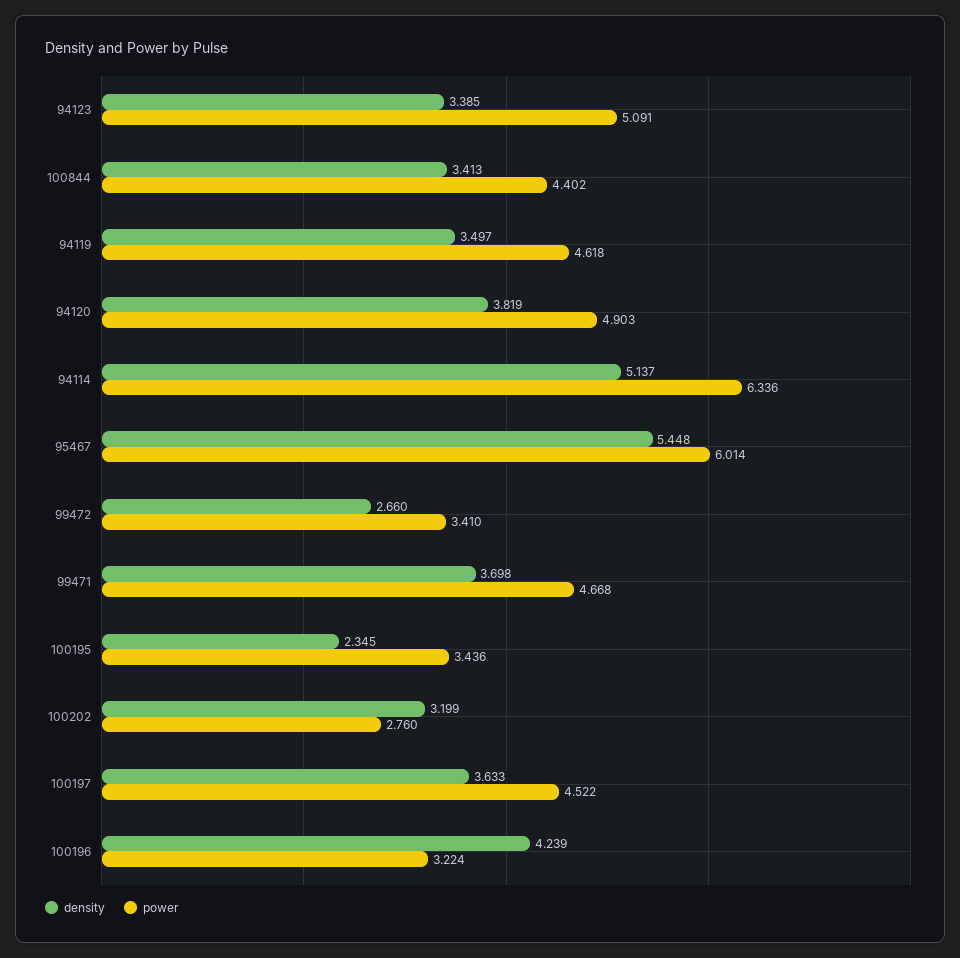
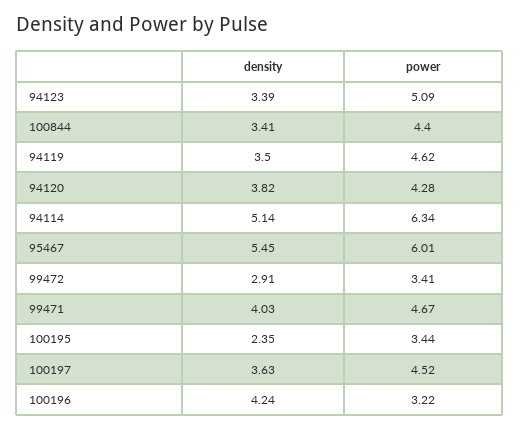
  {
    "density": {
      "94123": 3.385,
      "100844": 3.413,
      "94119": 3.497,
      "94120": 3.819,
      "94114": 5.137,
      "95467": 5.448,
-     "99472": 2.66,
+     "99472": 2.91,
-     "99471": 3.698,
+     "99471": 4.03,
      "100195": 2.345,
-     "100202": 3.199,
      "100197": 3.633,
      "100196": 4.239
    },
    "power": {
      "94123": 5.091,
      "100844": 4.402,
      "94119": 4.618,
-     "94120": 4.903,
+     "94120": 4.28,
      "94114": 6.336,
      "95467": 6.014,
      "99472": 3.41,
      "99471": 4.668,
      "100195": 3.436,
-     "100202": 2.76,
      "100197": 4.522,
      "100196": 3.224
    }
  }

